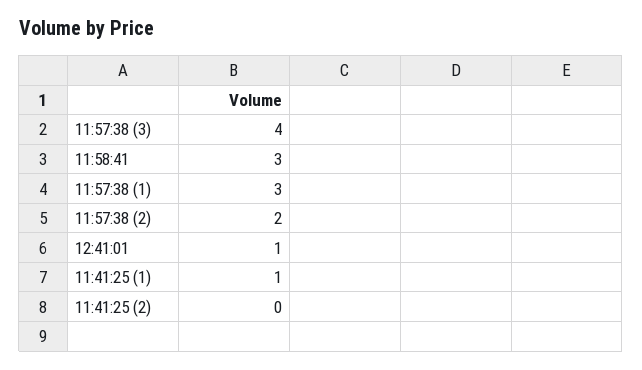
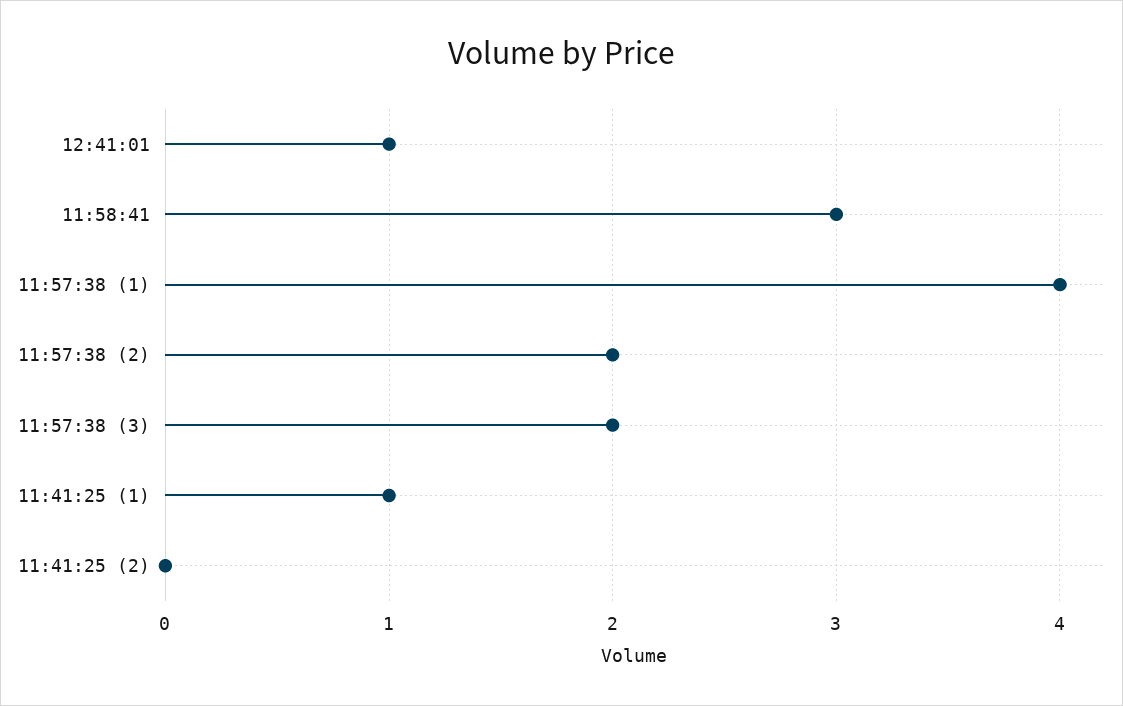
  {
-   "11:57:38 (3)": 4,
+   "11:57:38 (3)": 2,
    "11:58:41": 3,
-   "11:57:38 (1)": 3,
+   "11:57:38 (1)": 4,
    "11:57:38 (2)": 2,
    "12:41:01": 1,
    "11:41:25 (1)": 1,
    "11:41:25 (2)": 0
  }

